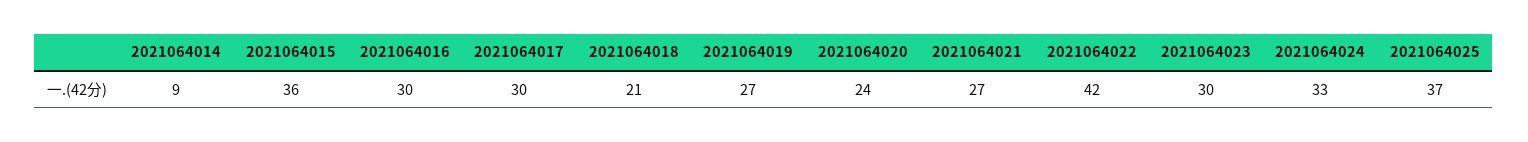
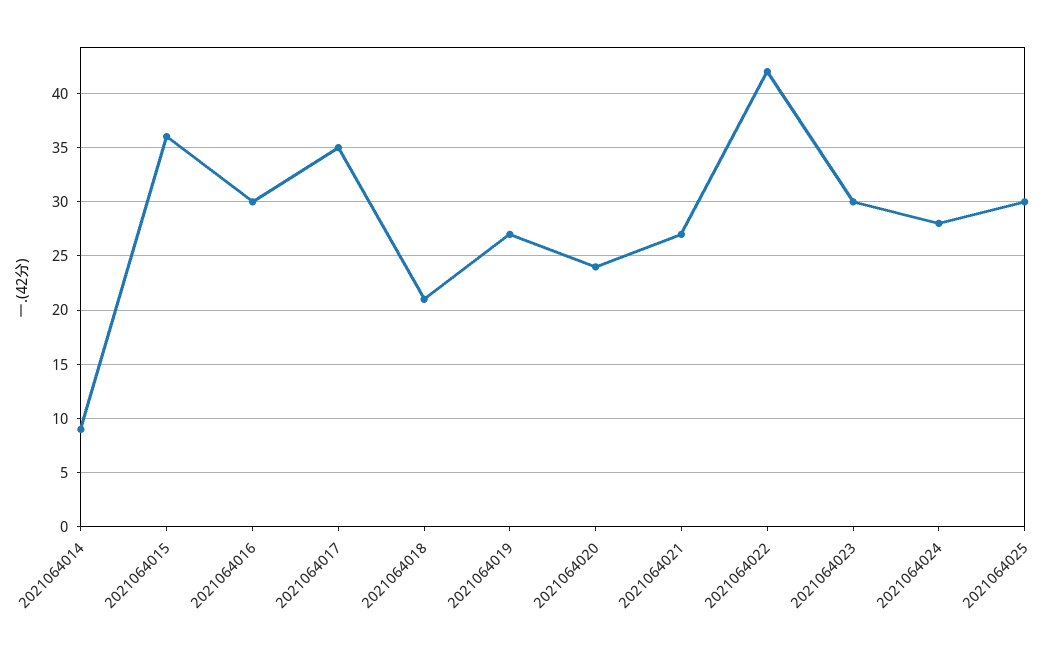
  {
    "2021064014": 9,
    "2021064015": 36,
    "2021064016": 30,
-   "2021064017": 30,
+   "2021064017": 35,
    "2021064018": 21,
    "2021064019": 27,
    "2021064020": 24,
    "2021064021": 27,
    "2021064022": 42,
    "2021064023": 30,
-   "2021064024": 33,
+   "2021064024": 28,
-   "2021064025": 37
+   "2021064025": 30
  }

